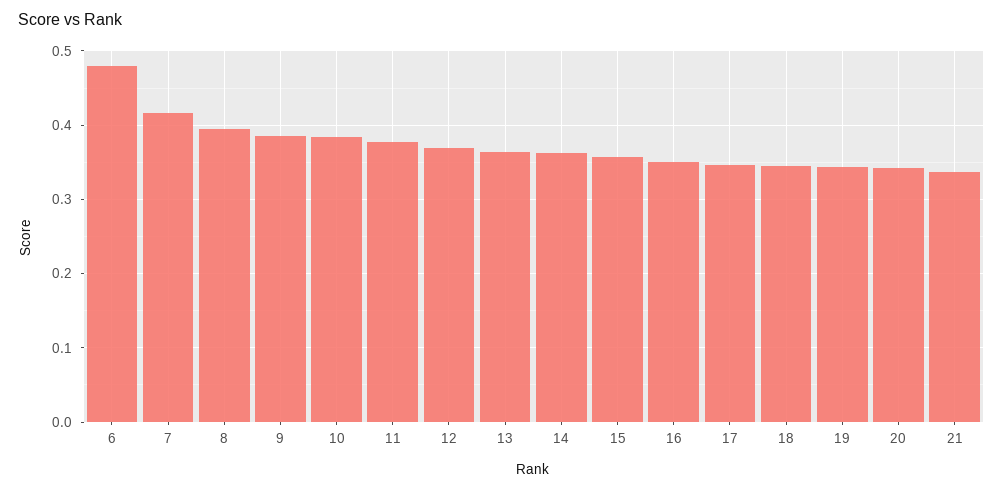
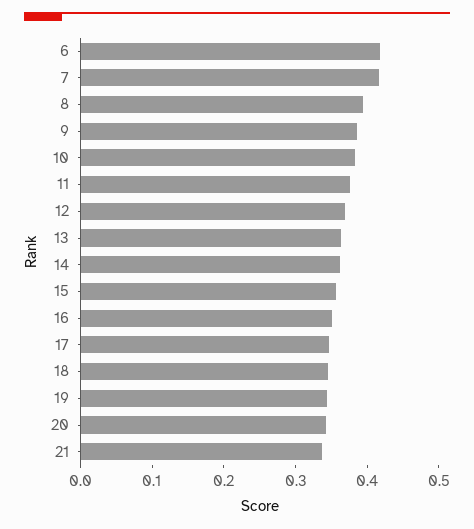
  {
-   "6": 0.48,
+   "6": 0.42,
    "7": 0.42,
    "8": 0.39,
    "9": 0.39,
    "10": 0.38,
    "11": 0.38,
    "12": 0.37,
    "13": 0.36,
    "14": 0.36,
    "15": 0.36,
    "16": 0.35,
    "17": 0.35,
    "18": 0.35,
    "19": 0.34,
    "20": 0.34,
    "21": 0.34
  }

